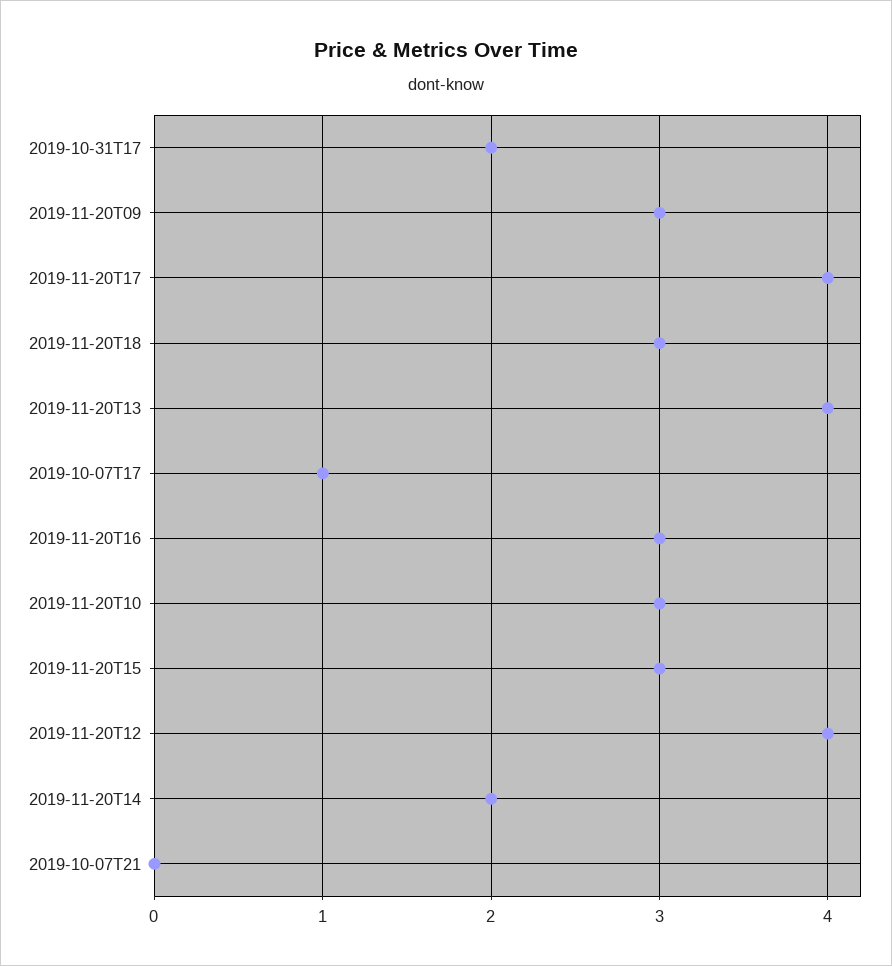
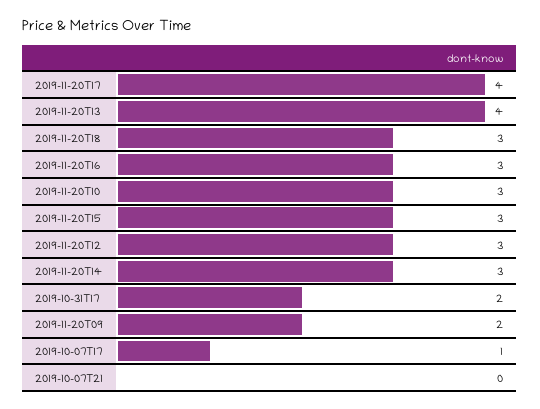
  {
    "2019-10-31T17": 2,
-   "2019-11-20T09": 3,
+   "2019-11-20T09": 2,
    "2019-11-20T17": 4,
    "2019-11-20T18": 3,
    "2019-11-20T13": 4,
    "2019-10-07T17": 1,
    "2019-11-20T16": 3,
    "2019-11-20T10": 3,
    "2019-11-20T15": 3,
-   "2019-11-20T12": 4,
+   "2019-11-20T12": 3,
-   "2019-11-20T14": 2,
+   "2019-11-20T14": 3,
    "2019-10-07T21": 0
  }

